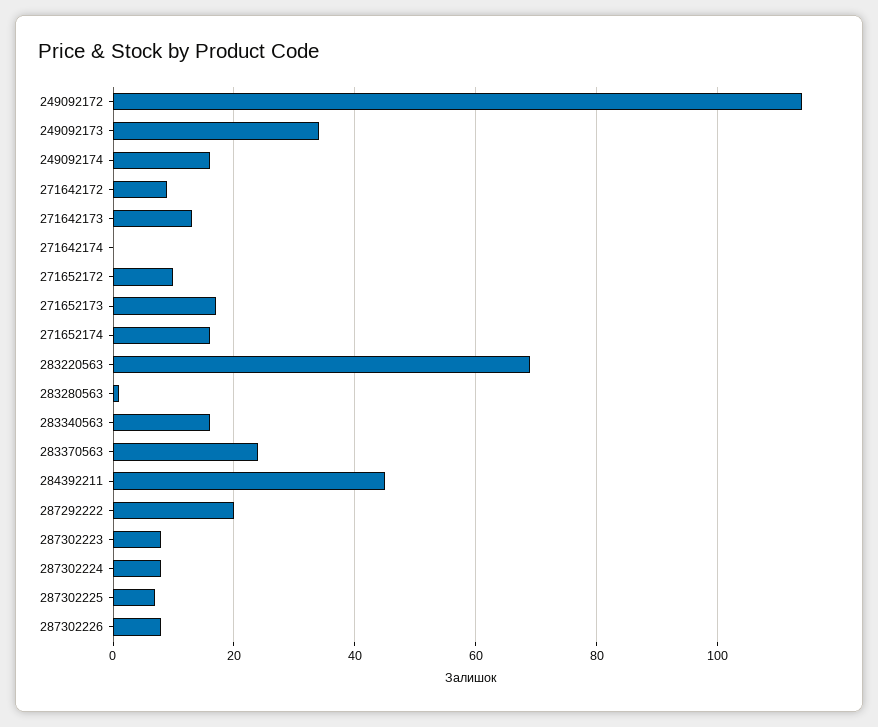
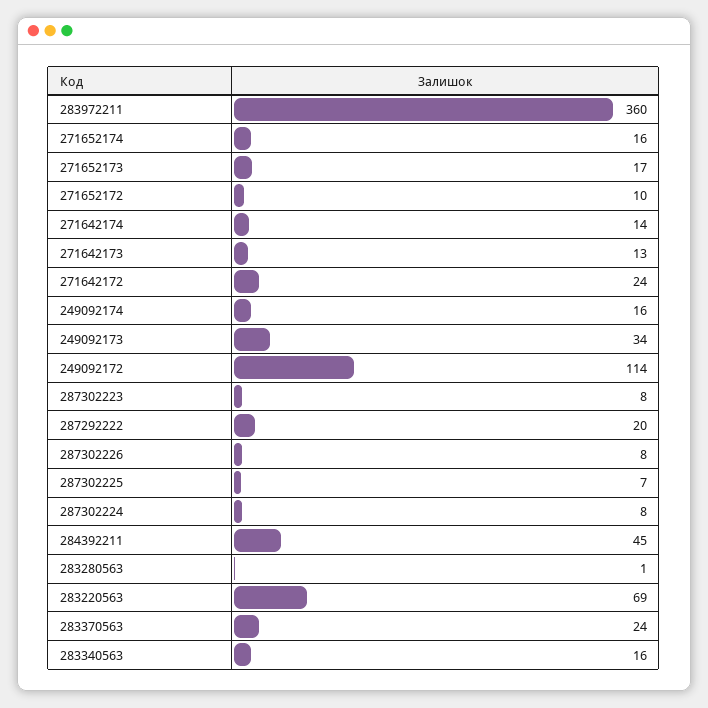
  {
    "249092172": 114,
    "249092173": 34,
    "249092174": 16,
-   "271642172": 10,
+   "271642172": 24,
    "271642173": 13,
-   "271642174": 0,
+   "271642174": 14,
    "271652172": 10,
    "271652173": 17,
    "271652174": 16,
    "283220563": 69,
    "283280563": 1,
    "283340563": 16,
    "283370563": 24,
    "284392211": 45,
    "287292222": 20,
    "287302223": 8,
    "287302224": 8,
    "287302225": 7,
-   "287302226": 8
+   "287302226": 8,
+   "283972211": 360
  }

